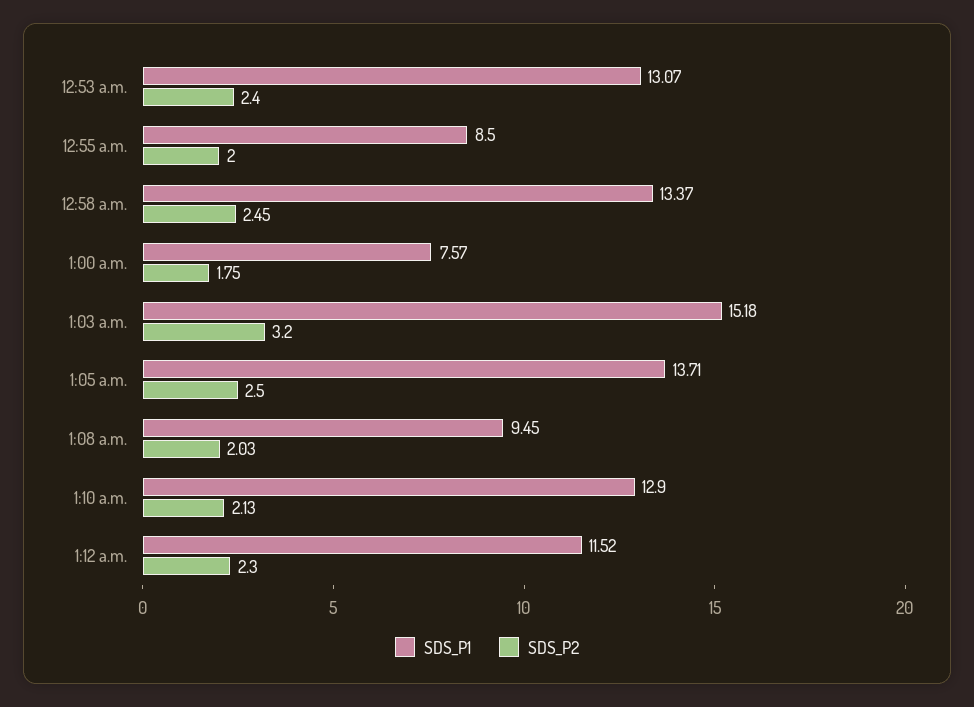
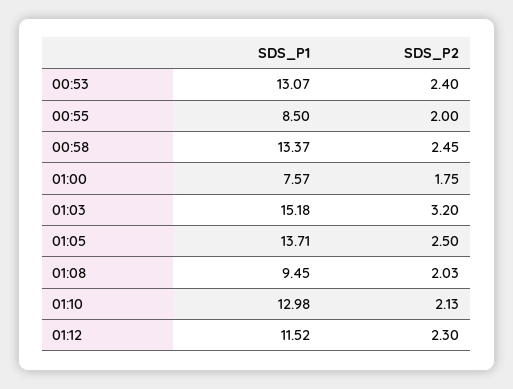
  {
    "SDS_P1": {
      "12:53 a.m.": 13.07,
      "12:55 a.m.": 8.5,
      "12:58 a.m.": 13.37,
      "1:00 a.m.": 7.57,
      "1:03 a.m.": 15.18,
      "1:05 a.m.": 13.71,
      "1:08 a.m.": 9.45,
-     "1:10 a.m.": 12.9,
+     "1:10 a.m.": 12.98,
      "1:12 a.m.": 11.52
    },
    "SDS_P2": {
      "12:53 a.m.": 2.4,
      "12:55 a.m.": 2,
      "12:58 a.m.": 2.45,
      "1:00 a.m.": 1.75,
      "1:03 a.m.": 3.2,
      "1:05 a.m.": 2.5,
      "1:08 a.m.": 2.03,
      "1:10 a.m.": 2.13,
      "1:12 a.m.": 2.3
    }
  }

